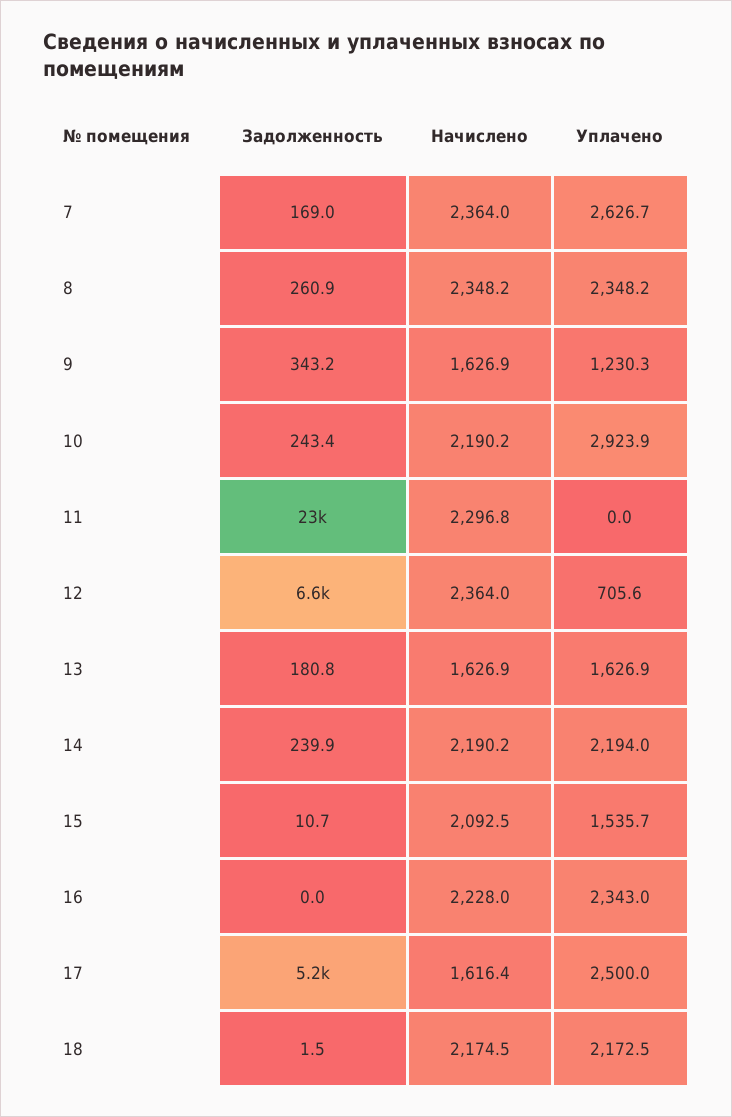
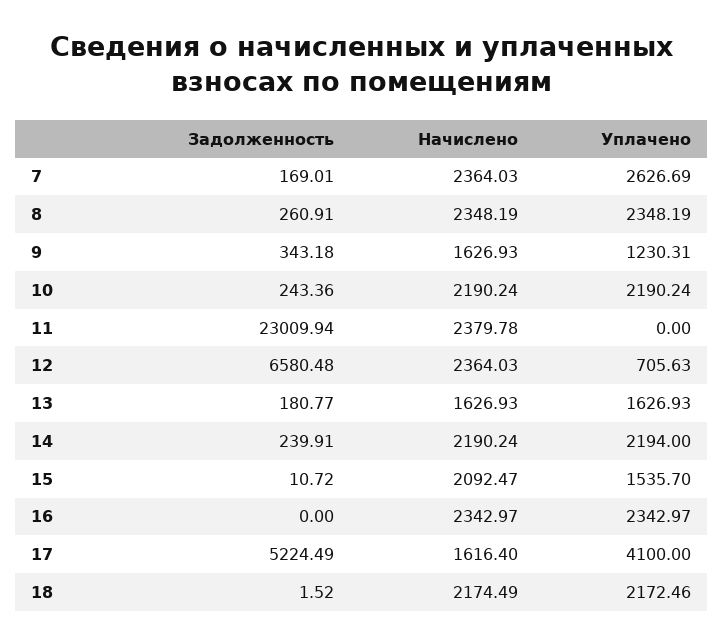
  {
    "Задолженность": {
      "7": 169.01,
      "8": 260.91,
      "9": 343.18,
      "10": 243.36,
      "11": 23009.94,
      "12": 6580.48,
      "13": 180.77,
      "14": 239.91,
      "15": 10.72,
      "16": 0,
      "17": 5224.49,
      "18": 1.52
    },
    "Начислено": {
      "7": 2364.03,
      "8": 2348.19,
      "9": 1626.93,
      "10": 2190.24,
-     "11": 2296.8,
+     "11": 2379.78,
      "12": 2364.03,
      "13": 1626.93,
      "14": 2190.24,
      "15": 2092.47,
-     "16": 2228,
+     "16": 2342.97,
      "17": 1616.4,
      "18": 2174.49
    },
    "Уплачено": {
      "7": 2626.69,
      "8": 2348.19,
      "9": 1230.31,
-     "10": 2923.9,
+     "10": 2190.24,
      "11": 0,
      "12": 705.63,
      "13": 1626.93,
      "14": 2194,
      "15": 1535.7,
      "16": 2342.97,
-     "17": 2500,
+     "17": 4100,
      "18": 2172.46
    }
  }

